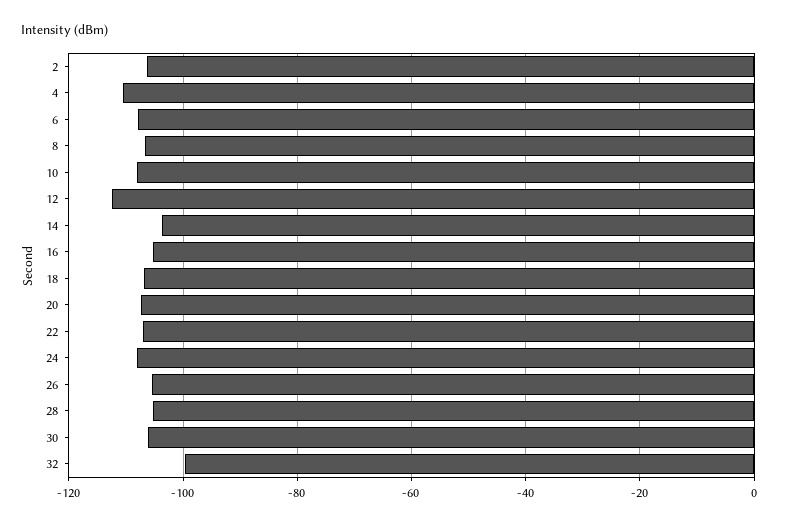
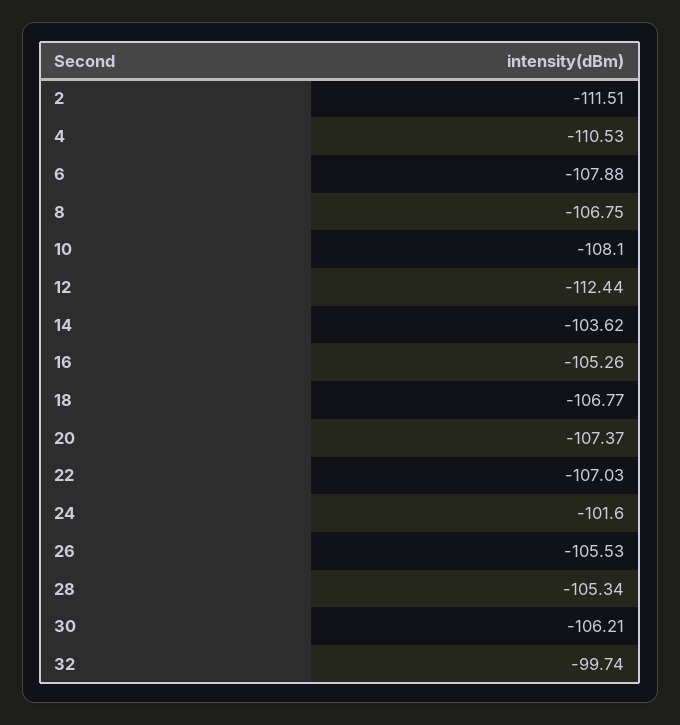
  {
-   "2": -106,
+   "2": -111.51,
    "4": -110.53,
    "6": -107.88,
    "8": -106.75,
    "10": -108.1,
    "12": -112.44,
    "14": -103.62,
    "16": -105.26,
    "18": -106.77,
    "20": -107.37,
    "22": -107.03,
-   "24": -108,
+   "24": -101.6,
    "26": -105.53,
    "28": -105.34,
    "30": -106.21,
    "32": -99.74
  }

